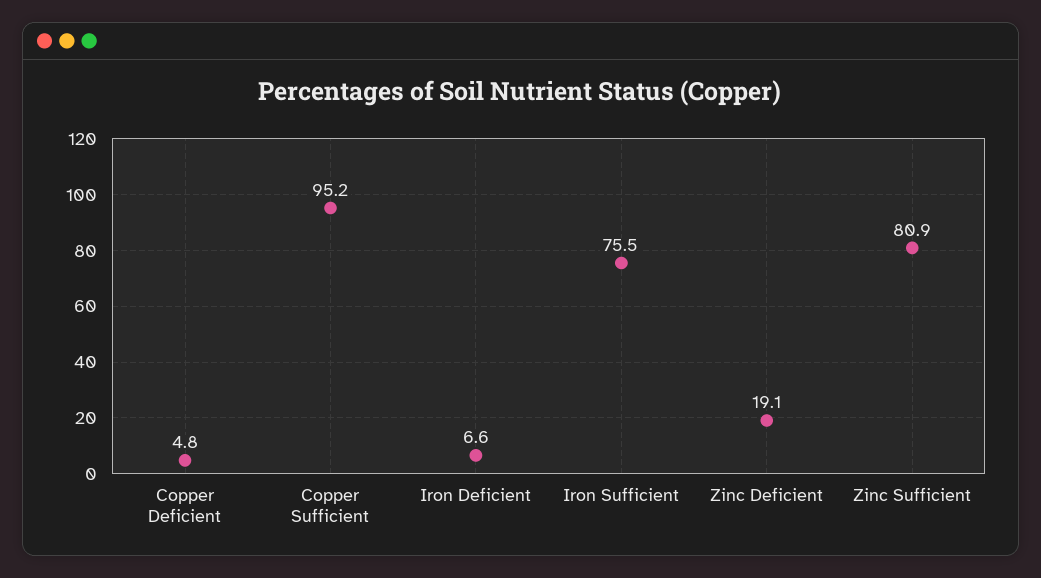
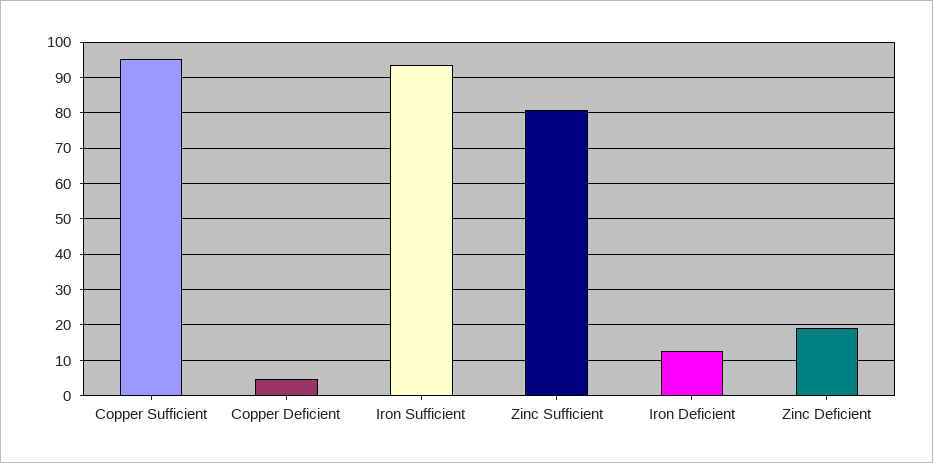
  {
    "Copper Deficient": 4.8,
    "Copper Sufficient": 95.2,
-   "Iron Deficient": 6.6,
+   "Iron Deficient": 12,
-   "Iron Sufficient": 75.5,
+   "Iron Sufficient": 94,
    "Zinc Deficient": 19.1,
    "Zinc Sufficient": 80.9
  }

